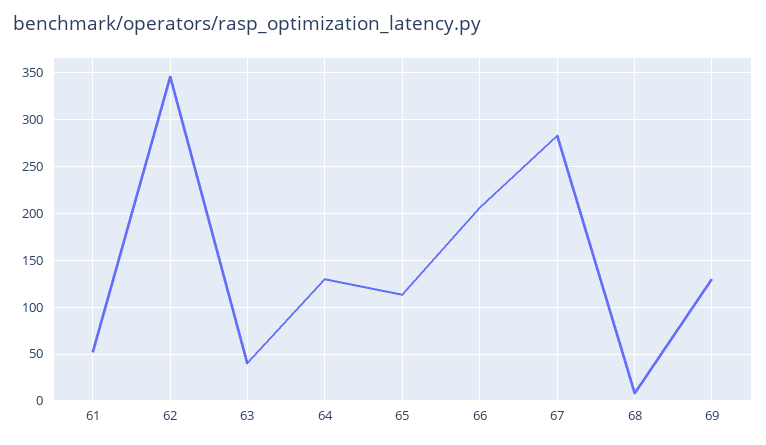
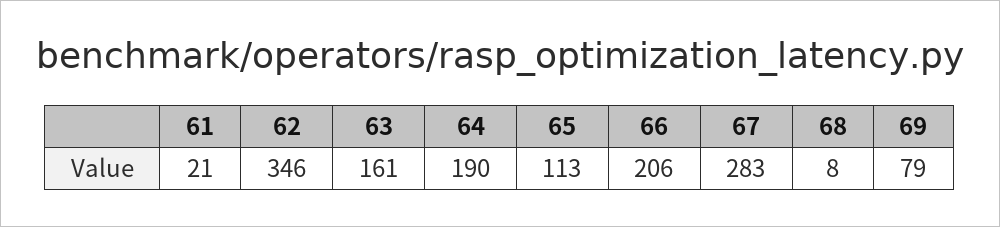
  {
-   "61": 50,
+   "61": 21,
    "62": 346,
-   "63": 40,
+   "63": 161,
-   "64": 130,
+   "64": 190,
    "65": 113,
    "66": 206,
    "67": 283,
    "68": 8,
-   "69": 130
+   "69": 79
  }

